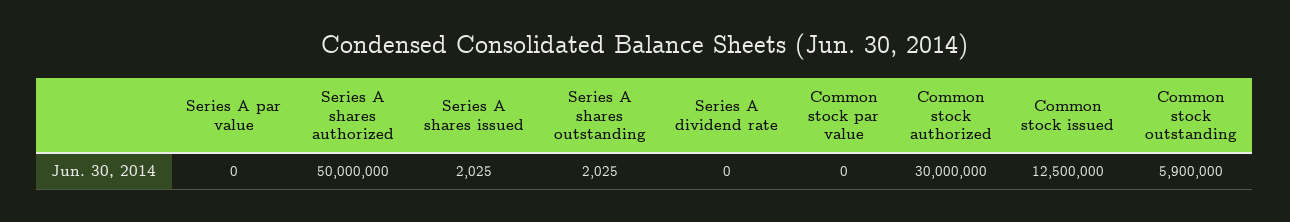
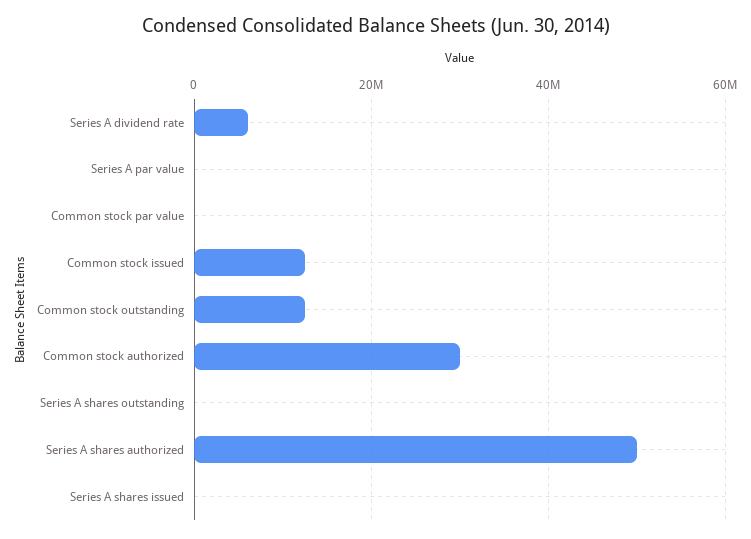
  {
    "Series A par value": 0,
    "Series A shares authorized": 50000000,
    "Series A shares issued": 2025,
    "Series A shares outstanding": 2025,
-   "Series A dividend rate": 0,
+   "Series A dividend rate": 6000000,
    "Common stock par value": 0,
    "Common stock authorized": 30000000,
    "Common stock issued": 12500000,
-   "Common stock outstanding": 5900000
+   "Common stock outstanding": 12000000
  }

